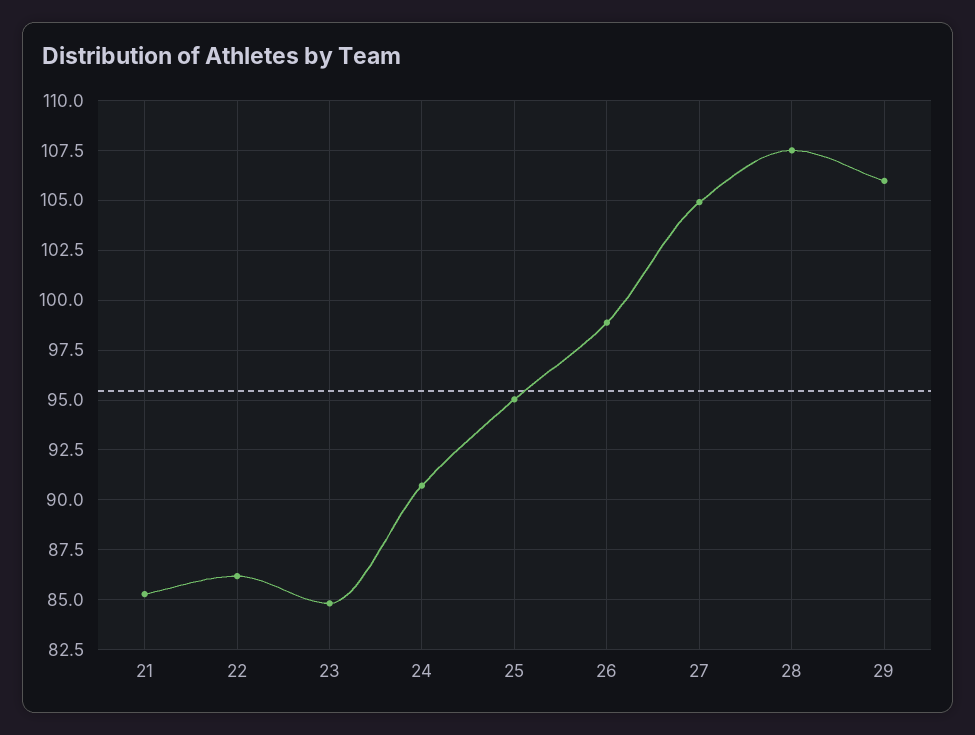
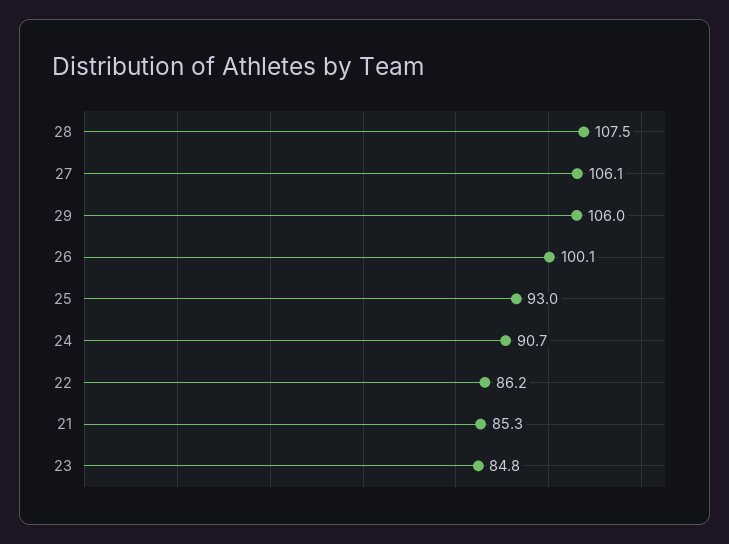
  {
    "21": 85.3,
    "22": 86.2,
    "23": 84.8,
    "24": 90.7,
-   "25": 95,
+   "25": 93,
-   "26": 99,
+   "26": 100.1,
-   "27": 105,
+   "27": 106.1,
    "28": 107.5,
    "29": 106
  }

